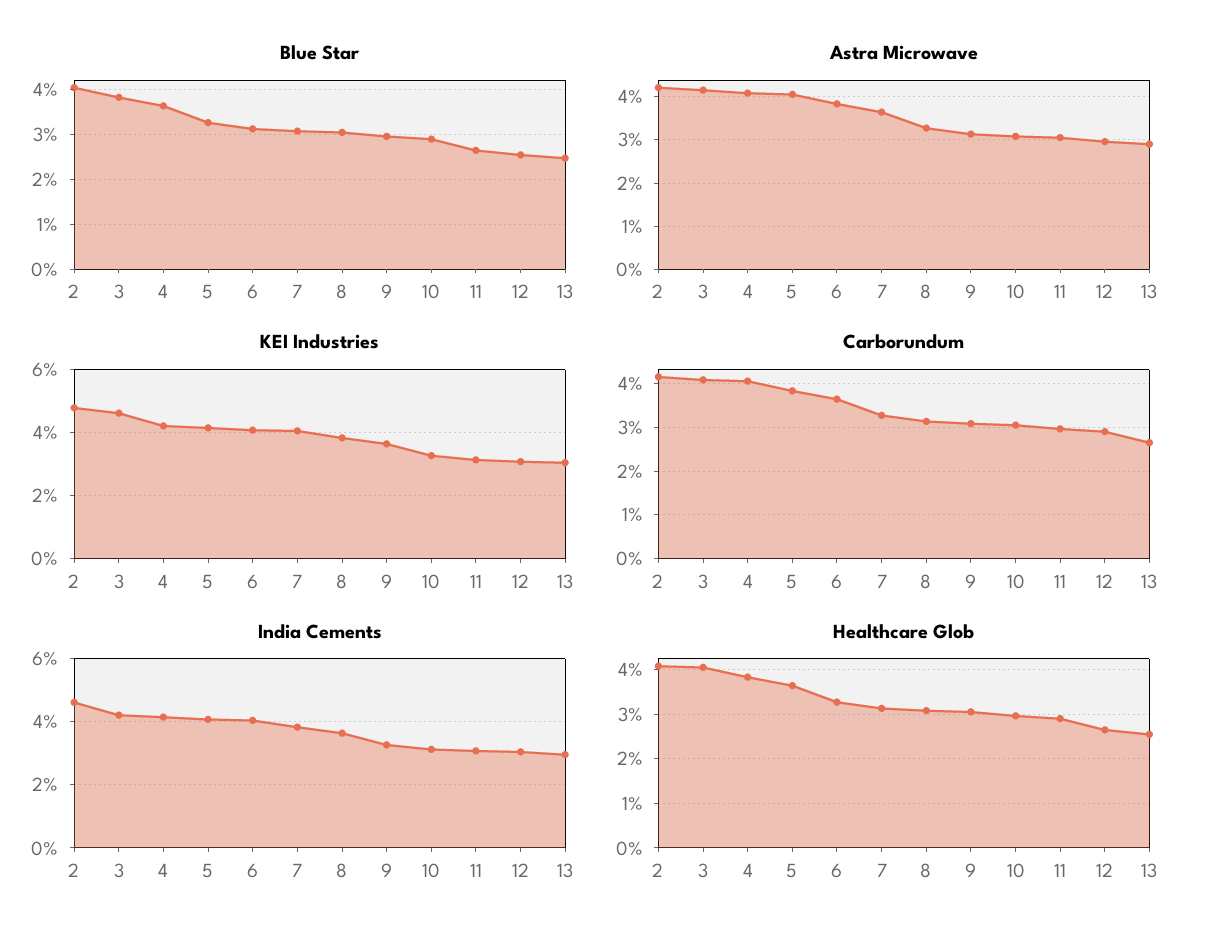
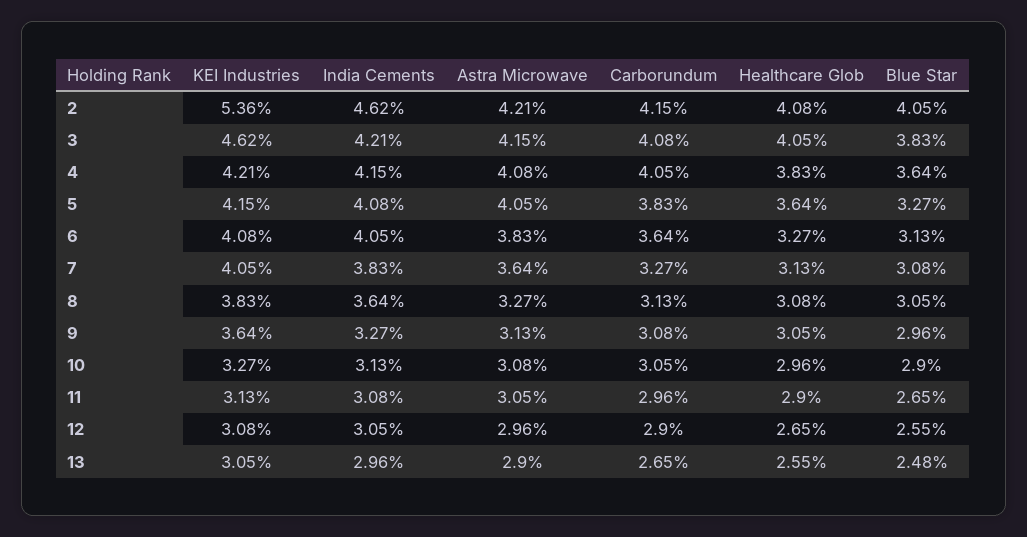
  {
    "Blue Star": {
      "2": 4.05,
      "3": 3.83,
      "4": 3.64,
      "5": 3.27,
      "6": 3.13,
      "7": 3.08,
      "8": 3.05,
      "9": 2.96,
      "10": 2.9,
      "11": 2.65,
      "12": 2.55,
      "13": 2.48
    },
    "Astra Microwave": {
      "2": 4.21,
      "3": 4.15,
      "4": 4.08,
      "5": 4.05,
      "6": 3.83,
      "7": 3.64,
      "8": 3.27,
      "9": 3.13,
      "10": 3.08,
      "11": 3.05,
      "12": 2.96,
      "13": 2.9
    },
    "KEI Industries": {
-     "2": 4.8,
+     "2": 5.36,
      "3": 4.62,
      "4": 4.21,
      "5": 4.15,
      "6": 4.08,
      "7": 4.05,
      "8": 3.83,
      "9": 3.64,
      "10": 3.27,
      "11": 3.13,
      "12": 3.08,
      "13": 3.05
    },
    "Carborundum": {
      "2": 4.15,
      "3": 4.08,
      "4": 4.05,
      "5": 3.83,
      "6": 3.64,
      "7": 3.27,
      "8": 3.13,
      "9": 3.08,
      "10": 3.05,
      "11": 2.96,
      "12": 2.9,
      "13": 2.65
    },
    "India Cements": {
      "2": 4.62,
      "3": 4.21,
      "4": 4.15,
      "5": 4.08,
      "6": 4.05,
      "7": 3.83,
      "8": 3.64,
      "9": 3.27,
      "10": 3.13,
      "11": 3.08,
      "12": 3.05,
      "13": 2.96
    },
    "Healthcare Glob": {
      "2": 4.08,
      "3": 4.05,
      "4": 3.83,
      "5": 3.64,
      "6": 3.27,
      "7": 3.13,
      "8": 3.08,
      "9": 3.05,
      "10": 2.96,
      "11": 2.9,
      "12": 2.65,
      "13": 2.55
    }
  }

